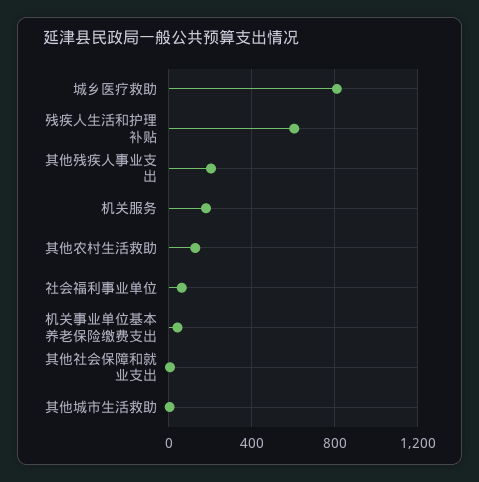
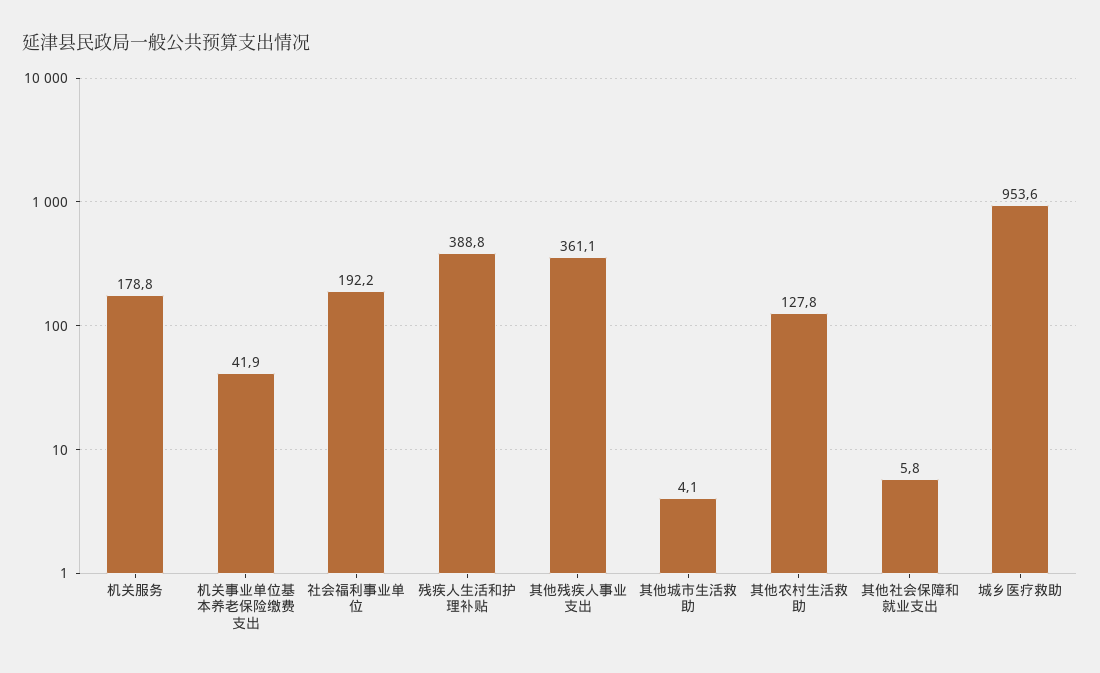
  {
-   "城乡医疗救助": 800,
+   "城乡医疗救助": 953.6,
-   "残疾人生活和护理补贴": 600,
+   "残疾人生活和护理补贴": 388.8,
-   "其他残疾人事业支出": 200,
+   "其他残疾人事业支出": 361.1,
    "机关服务": 178.8,
    "其他农村生活救助": 127.8,
-   "社会福利事业单位": 50,
+   "社会福利事业单位": 192.2,
    "机关事业单位基本养老保险缴费支出": 41.9,
    "其他社会保障和就业支出": 5.8,
    "其他城市生活救助": 4.1
  }

